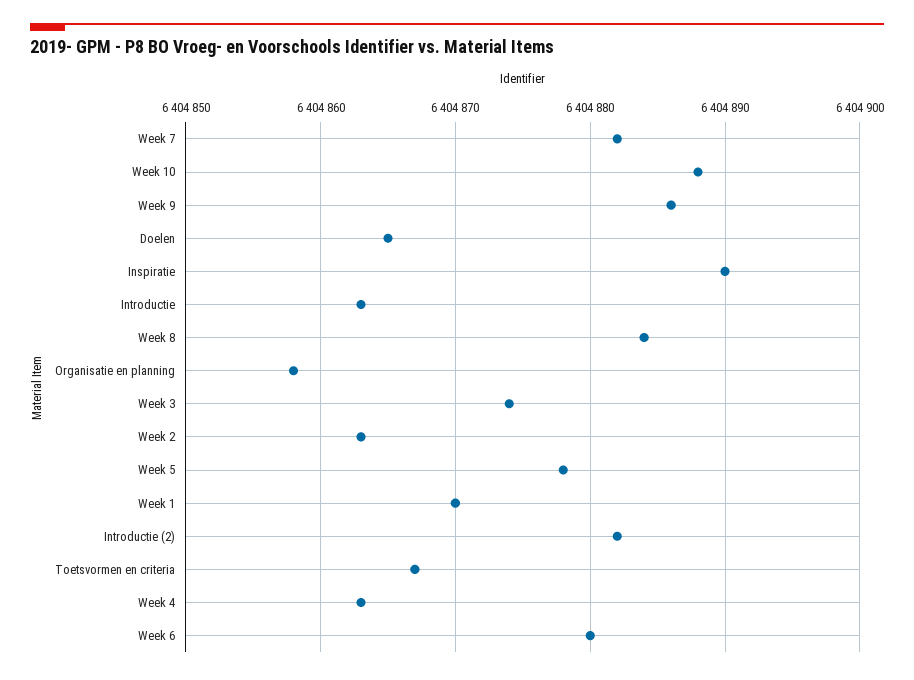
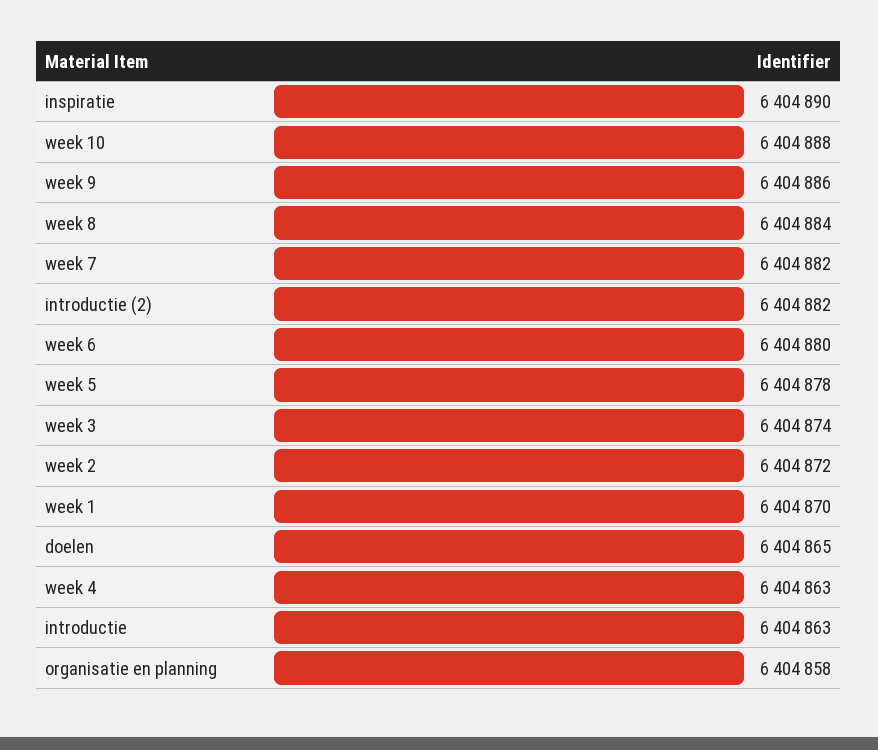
  {
    "Week 7": 6404882,
    "Week 10": 6404888,
    "Week 9": 6404886,
    "Doelen": 6404865,
    "Inspiratie": 6404890,
    "Introductie": 6404863,
    "Week 8": 6404884,
    "Organisatie en planning": 6404858,
    "Week 3": 6404874,
-   "Week 2": 6404863,
+   "Week 2": 6404872,
    "Week 5": 6404878,
    "Week 1": 6404870,
    "Introductie (2)": 6404882,
-   "Toetsvormen en criteria": 6404867,
    "Week 4": 6404863,
    "Week 6": 6404880
  }

